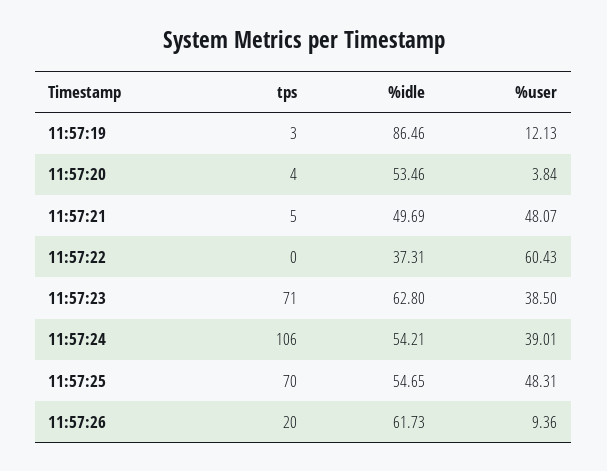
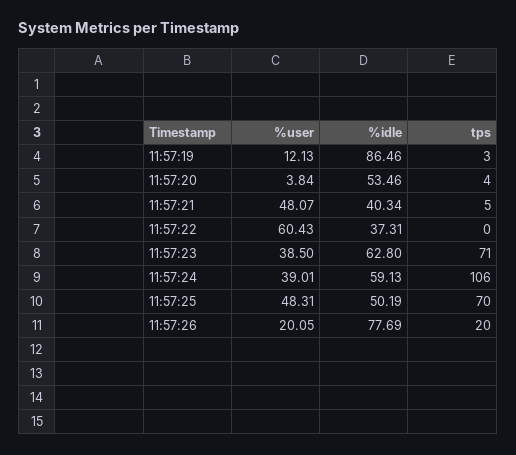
  {
    "tps": {
      "11:57:19": 3,
      "11:57:20": 4,
      "11:57:21": 5,
      "11:57:22": 0,
      "11:57:23": 71,
      "11:57:24": 106,
      "11:57:25": 70,
      "11:57:26": 20
    },
    "%idle": {
      "11:57:19": 86.46,
      "11:57:20": 53.46,
-     "11:57:21": 49.69,
+     "11:57:21": 40.34,
      "11:57:22": 37.31,
      "11:57:23": 62.8,
-     "11:57:24": 54.21,
+     "11:57:24": 59.13,
-     "11:57:25": 54.65,
+     "11:57:25": 50.19,
-     "11:57:26": 61.73
+     "11:57:26": 77.69
    },
    "%user": {
      "11:57:19": 12.13,
      "11:57:20": 3.84,
      "11:57:21": 48.07,
      "11:57:22": 60.43,
      "11:57:23": 38.5,
      "11:57:24": 39.01,
      "11:57:25": 48.31,
-     "11:57:26": 9.36
+     "11:57:26": 20.05
    }
  }

